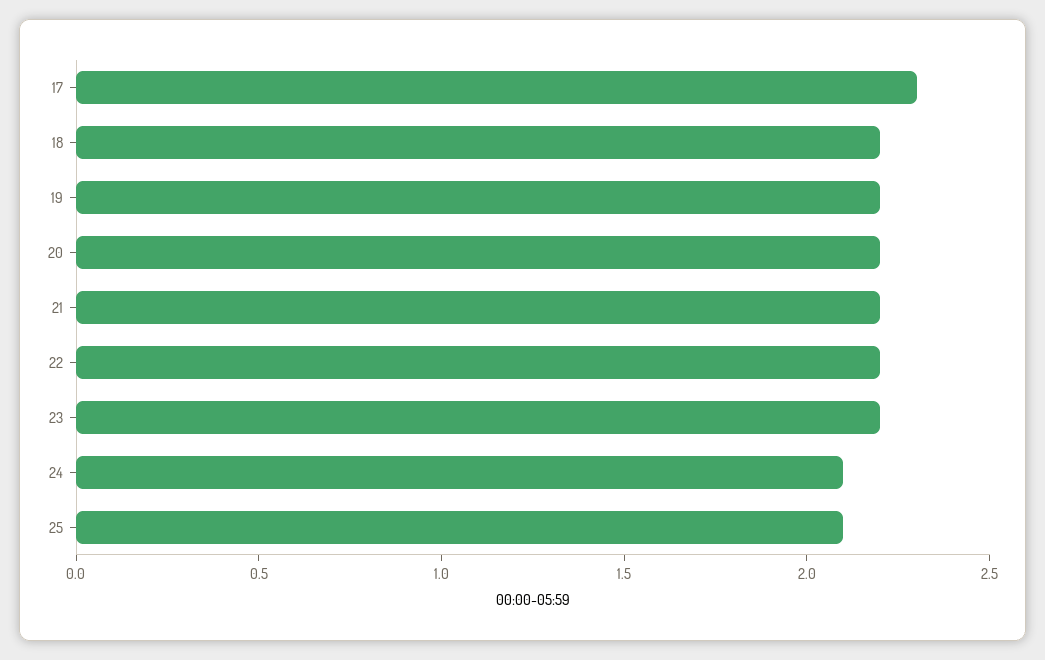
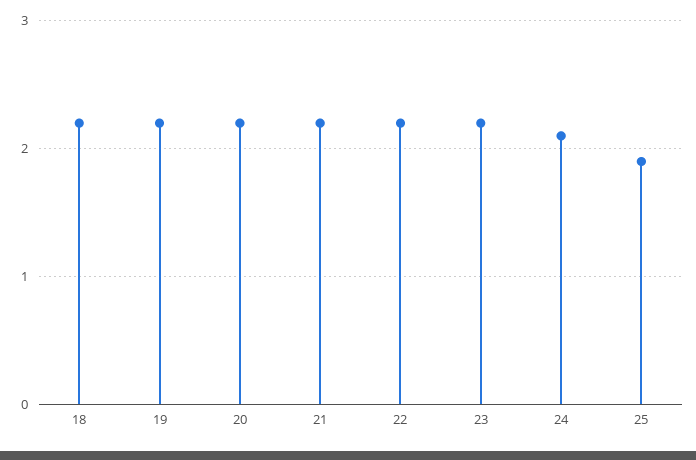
  {
-   "17": 2.3,
    "18": 2.2,
    "19": 2.2,
    "20": 2.2,
    "21": 2.2,
    "22": 2.2,
    "23": 2.2,
    "24": 2.1,
-   "25": 2.1
+   "25": 1.9
  }

